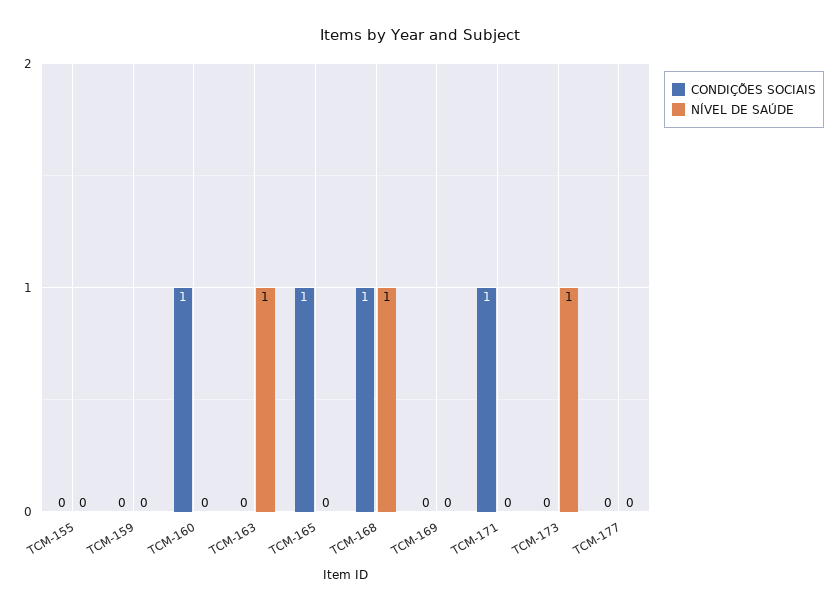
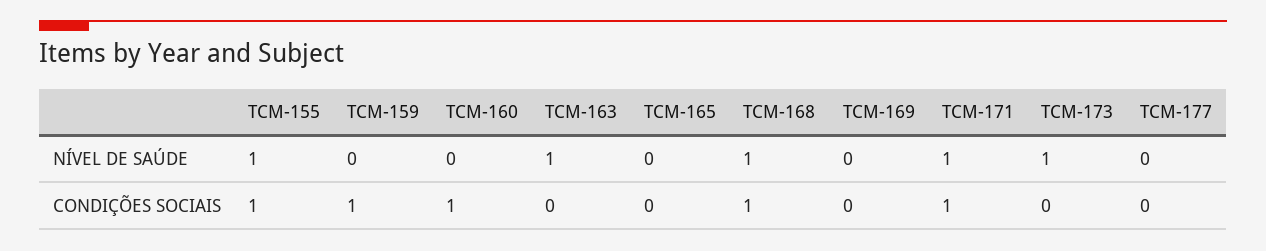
  {
    "CONDIÇÕES SOCIAIS": {
-     "TCM-155": 0,
+     "TCM-155": 1,
-     "TCM-159": 0,
+     "TCM-159": 1,
      "TCM-160": 1,
      "TCM-163": 0,
-     "TCM-165": 1,
+     "TCM-165": 0,
      "TCM-168": 1,
      "TCM-169": 0,
      "TCM-171": 1,
      "TCM-173": 0,
      "TCM-177": 0
    },
    "NÍVEL DE SAÚDE": {
-     "TCM-155": 0,
+     "TCM-155": 1,
      "TCM-159": 0,
      "TCM-160": 0,
      "TCM-163": 1,
      "TCM-165": 0,
      "TCM-168": 1,
      "TCM-169": 0,
-     "TCM-171": 0,
+     "TCM-171": 1,
      "TCM-173": 1,
      "TCM-177": 0
    }
  }

